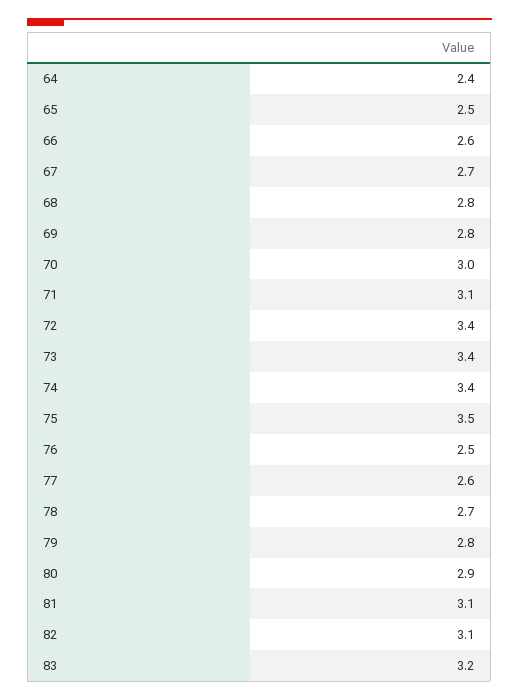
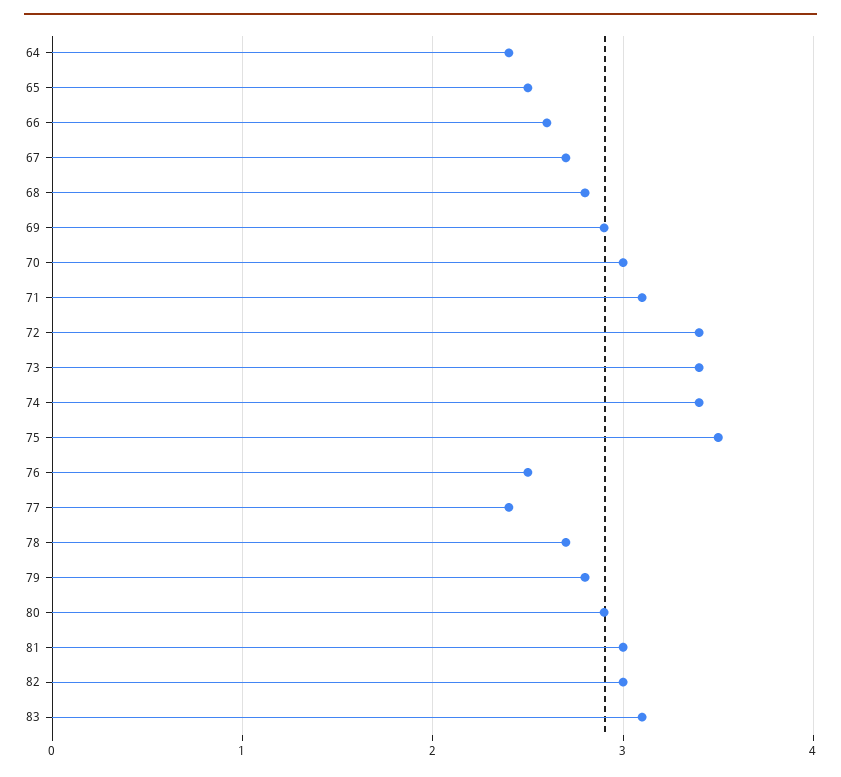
  {
    "64": 2.4,
    "65": 2.5,
    "66": 2.6,
    "67": 2.7,
    "68": 2.8,
-   "69": 2.8,
+   "69": 2.9,
    "70": 3,
    "71": 3.1,
    "72": 3.4,
    "73": 3.4,
    "74": 3.4,
    "75": 3.5,
    "76": 2.5,
-   "77": 2.6,
+   "77": 2.4,
    "78": 2.7,
    "79": 2.8,
    "80": 2.9,
-   "81": 3.1,
+   "81": 3,
-   "82": 3.1,
+   "82": 3,
-   "83": 3.2
+   "83": 3.1
  }

